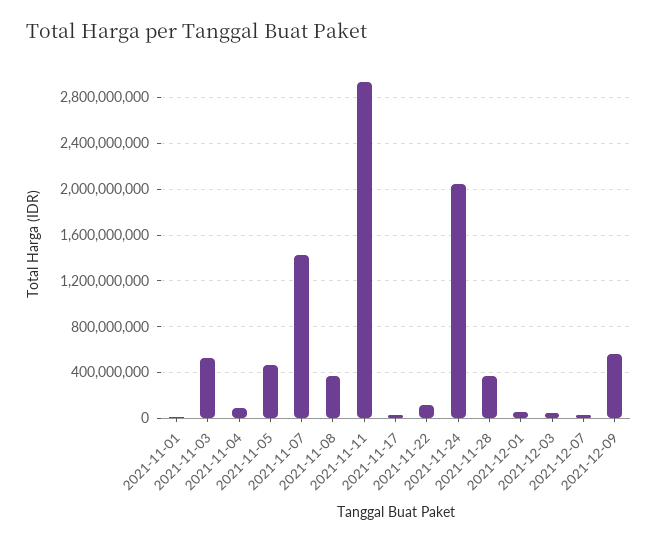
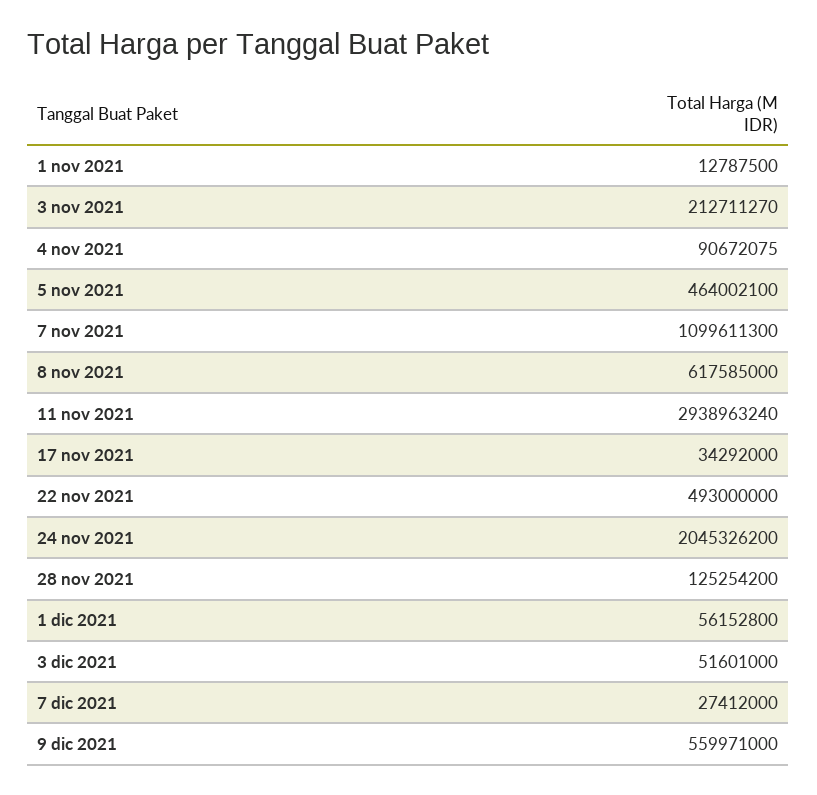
  {
    "2021-11-01": 12787500,
-   "2021-11-03": 500000000,
+   "2021-11-03": 212711270,
    "2021-11-04": 90672075,
    "2021-11-05": 464002100,
-   "2021-11-07": 1400000000,
+   "2021-11-07": 1099611300,
-   "2021-11-08": 400000000,
+   "2021-11-08": 617585000,
    "2021-11-11": 2938963240,
    "2021-11-17": 34292000,
-   "2021-11-22": 100000000,
+   "2021-11-22": 493000000,
    "2021-11-24": 2045326200,
-   "2021-11-28": 400000000,
+   "2021-11-28": 125254200,
    "2021-12-01": 56152800,
    "2021-12-03": 51601000,
    "2021-12-07": 27412000,
    "2021-12-09": 559971000
  }

